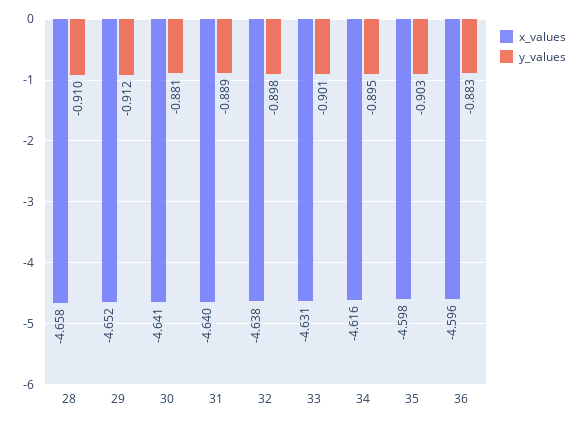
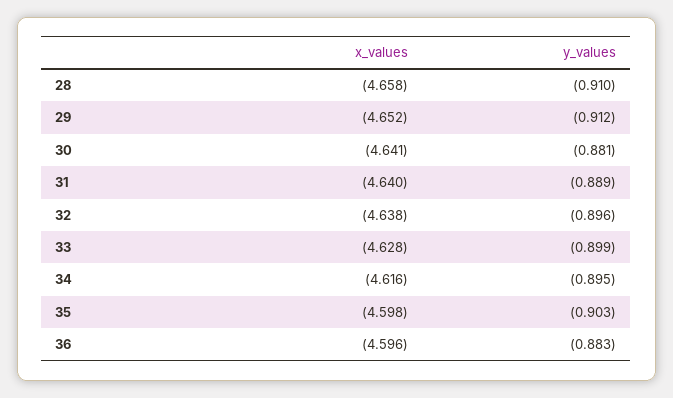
  {
    "x_values": {
      "28": -4.658,
      "29": -4.652,
      "30": -4.641,
      "31": -4.64,
      "32": -4.638,
-     "33": -4.631,
+     "33": -4.628,
      "34": -4.616,
      "35": -4.598,
      "36": -4.596
    },
    "y_values": {
      "28": -0.91,
      "29": -0.912,
      "30": -0.881,
      "31": -0.889,
-     "32": -0.898,
+     "32": -0.896,
-     "33": -0.901,
+     "33": -0.899,
      "34": -0.895,
      "35": -0.903,
      "36": -0.883
    }
  }

